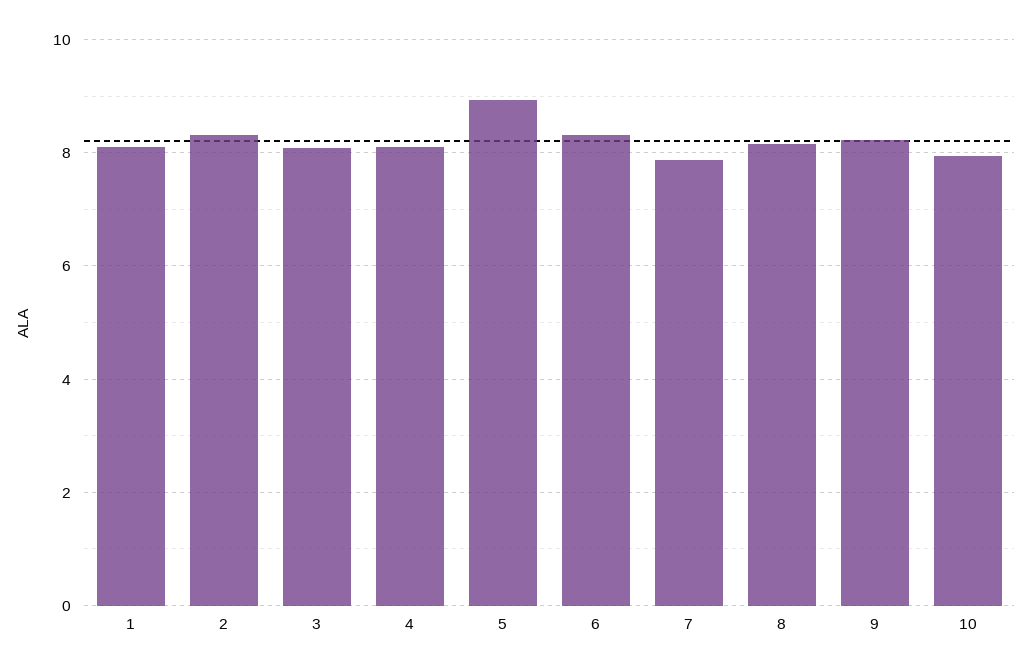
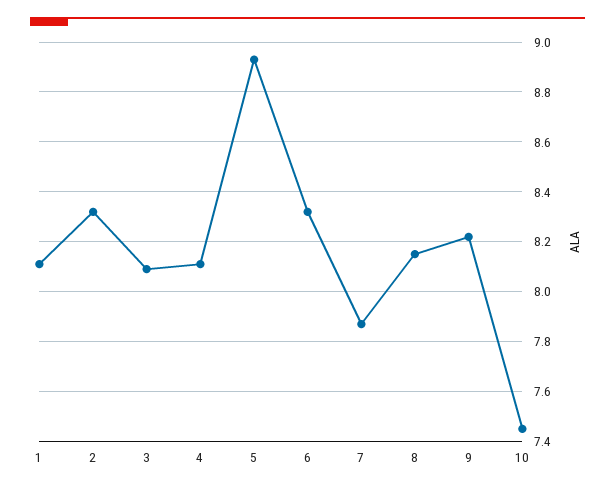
  {
    "1": 8.1,
    "2": 8.3,
    "3": 8.1,
    "4": 8.1,
    "5": 8.95,
    "6": 8.3,
    "7": 7.85,
    "8": 8.15,
    "9": 8.2,
-   "10": 8
+   "10": 7.45
  }

